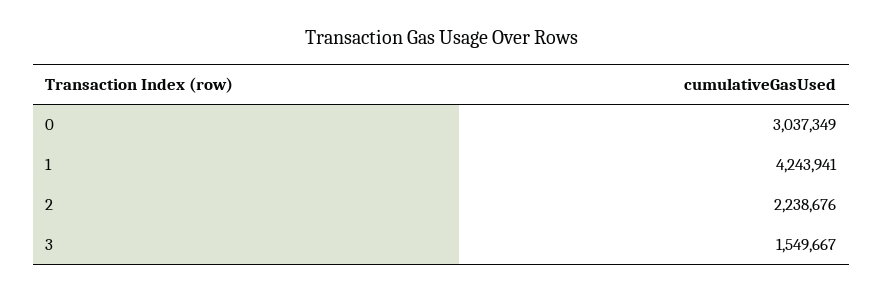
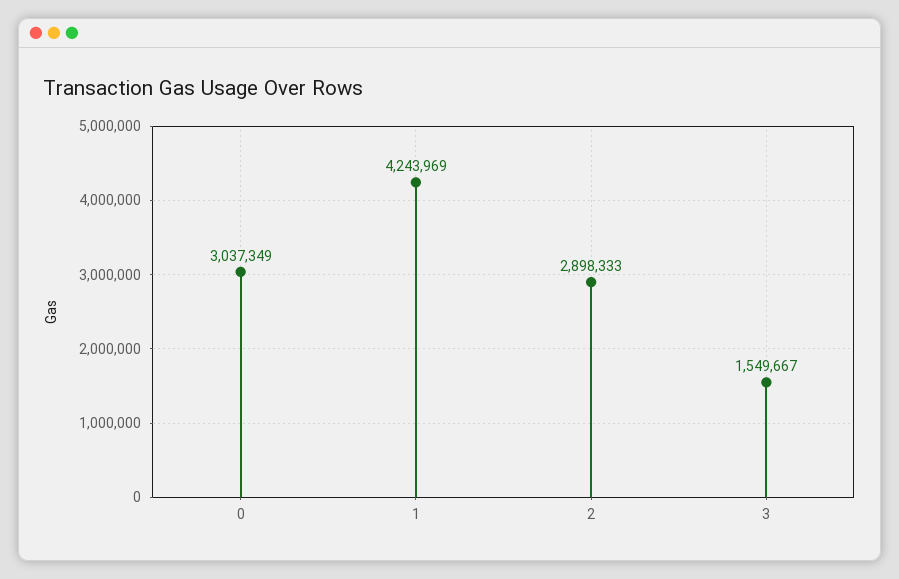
  {
    "0": 3037349,
-   "1": 4243941,
+   "1": 4243969,
-   "2": 2238676,
+   "2": 2898333,
    "3": 1549667
  }

